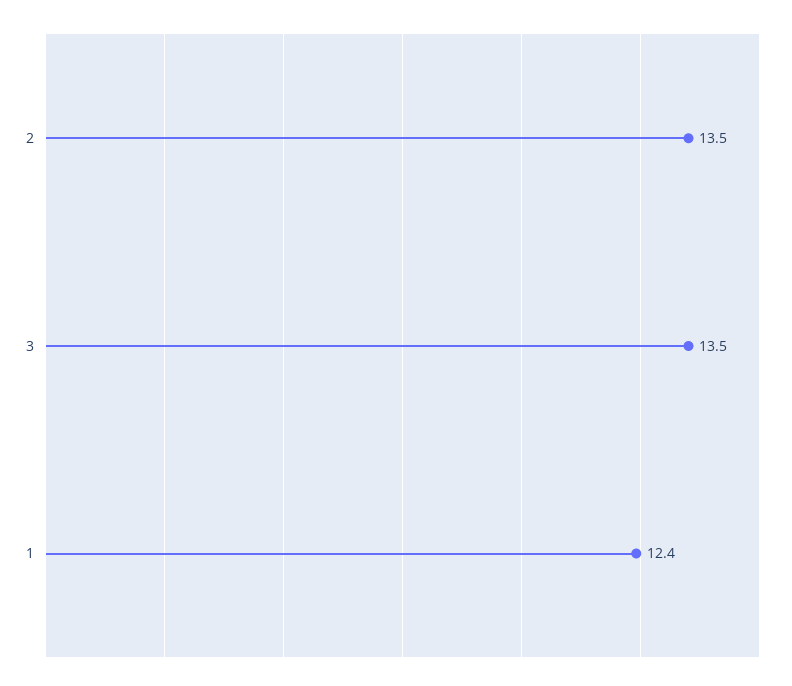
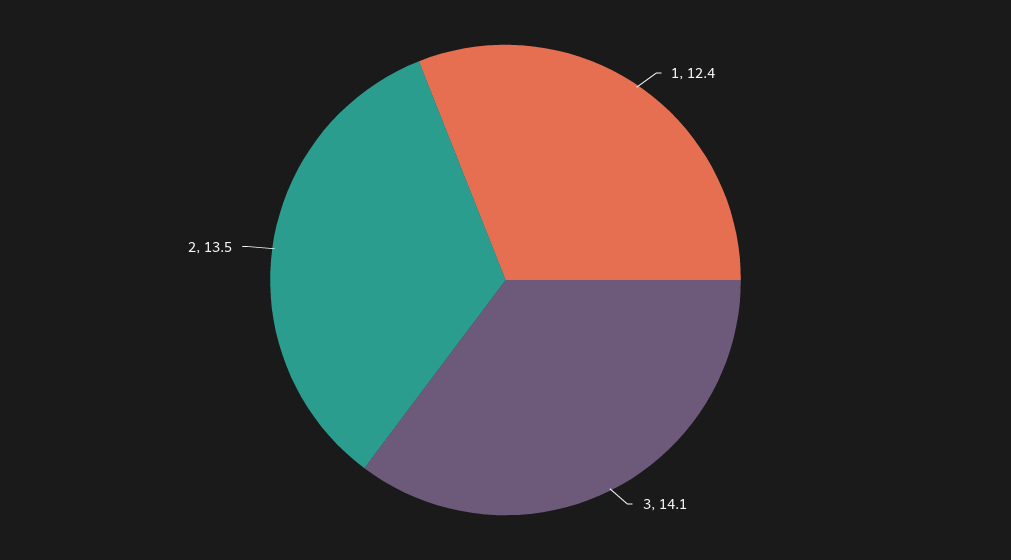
  {
    "2": 13.5,
-   "3": 13.5,
+   "3": 14.1,
    "1": 12.4
  }

